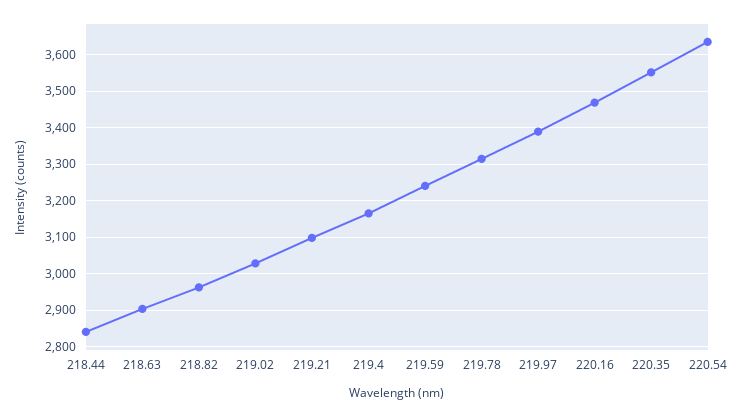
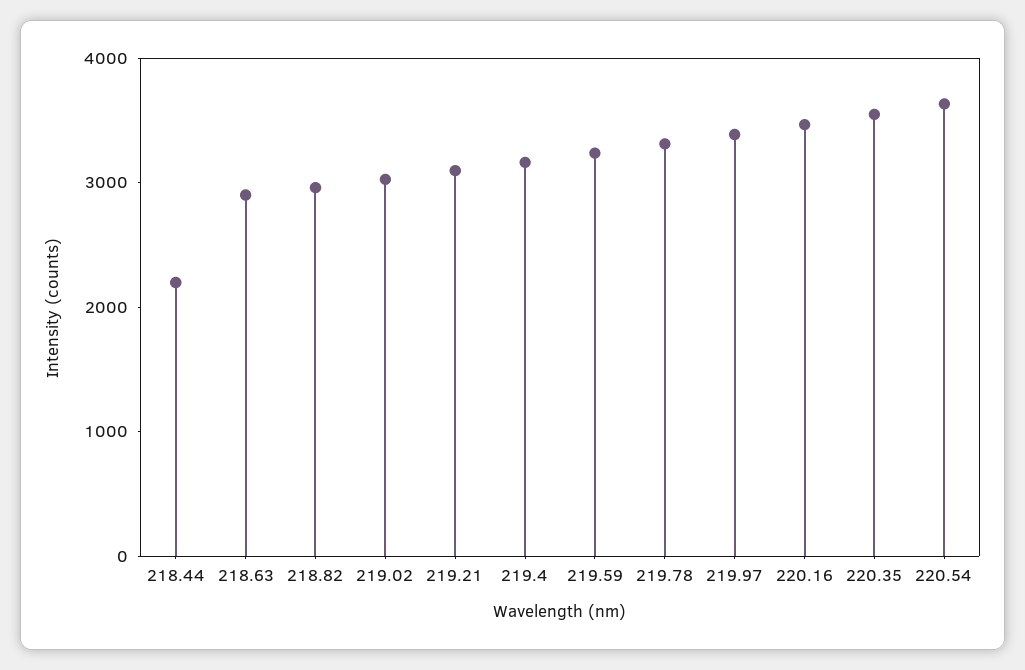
  {
-   "218.44": 2840,
+   "218.44": 2200,
    "218.63": 2900,
    "218.82": 2960,
    "219.02": 3020,
    "219.21": 3100,
    "219.4": 3160,
    "219.59": 3240,
    "219.78": 3320,
    "219.97": 3380,
    "220.16": 3460,
    "220.35": 3560,
    "220.54": 3640
  }

